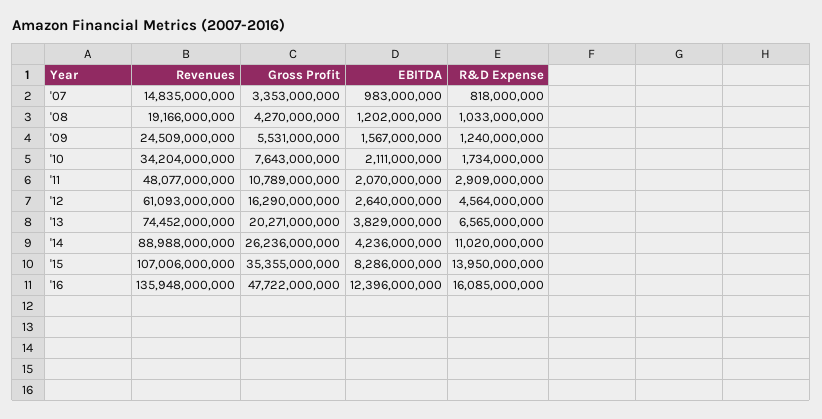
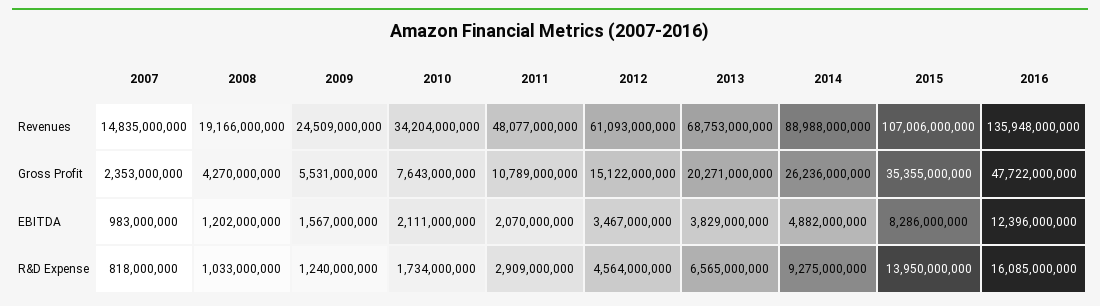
  {
    "Revenues": {
      "'07": 14835000000,
      "'08": 19166000000,
      "'09": 24509000000,
      "'10": 34204000000,
      "'11": 48077000000,
      "'12": 61093000000,
-     "'13": 74452000000,
+     "'13": 68753000000,
      "'14": 88988000000,
      "'15": 107006000000,
      "'16": 135948000000
    },
    "Gross Profit": {
-     "'07": 3353000000,
+     "'07": 2353000000,
      "'08": 4270000000,
      "'09": 5531000000,
      "'10": 7643000000,
      "'11": 10789000000,
-     "'12": 16290000000,
+     "'12": 15122000000,
      "'13": 20271000000,
      "'14": 26236000000,
      "'15": 35355000000,
      "'16": 47722000000
    },
    "EBITDA": {
      "'07": 983000000,
      "'08": 1202000000,
      "'09": 1567000000,
      "'10": 2111000000,
      "'11": 2070000000,
-     "'12": 2640000000,
+     "'12": 3467000000,
      "'13": 3829000000,
-     "'14": 4236000000,
+     "'14": 4882000000,
      "'15": 8286000000,
      "'16": 12396000000
    },
    "R&D Expense": {
      "'07": 818000000,
      "'08": 1033000000,
      "'09": 1240000000,
      "'10": 1734000000,
      "'11": 2909000000,
      "'12": 4564000000,
      "'13": 6565000000,
-     "'14": 11020000000,
+     "'14": 9275000000,
      "'15": 13950000000,
      "'16": 16085000000
    }
  }

